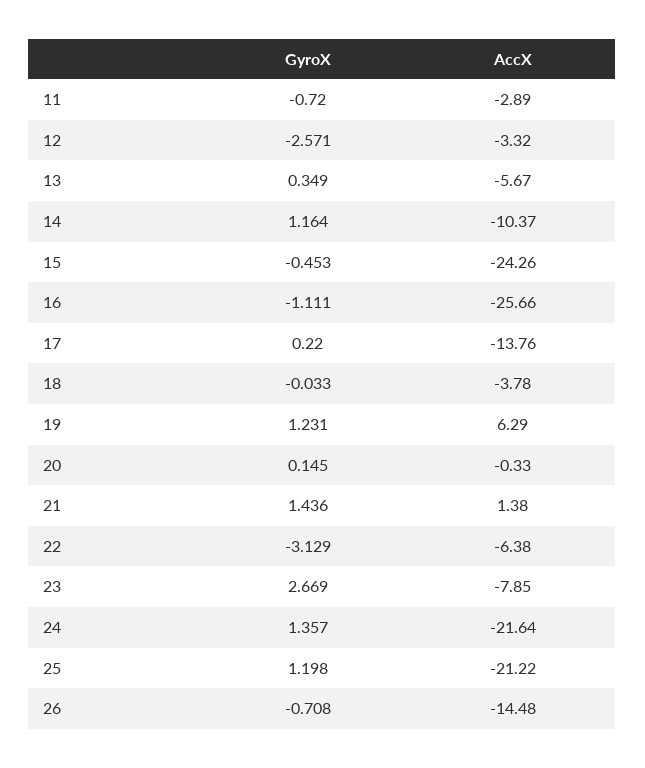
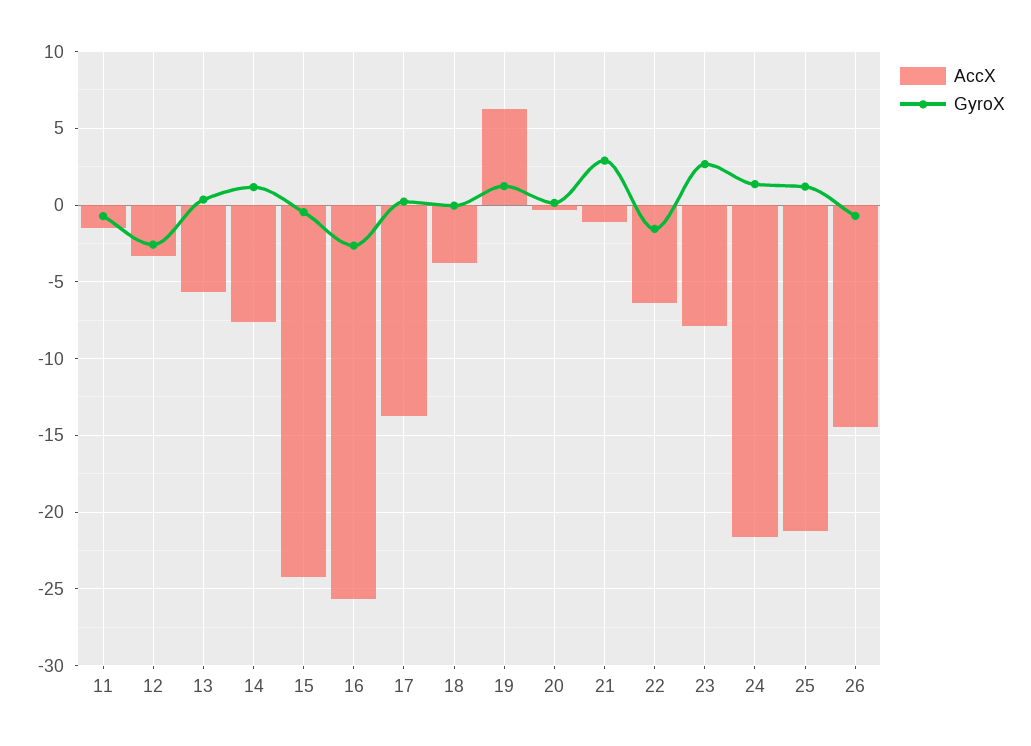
  {
    "GyroX": {
      "11": -0.72,
      "12": -2.571,
      "13": 0.349,
      "14": 1.164,
      "15": -0.453,
-     "16": -1.111,
+     "16": -2.5,
      "17": 0.22,
      "18": -0.033,
      "19": 1.231,
      "20": 0.145,
-     "21": 1.436,
+     "21": 3,
-     "22": -3.129,
+     "22": -1.5,
      "23": 2.669,
      "24": 1.357,
      "25": 1.198,
      "26": -0.708
    },
    "AccX": {
-     "11": -2.89,
+     "11": -1.5,
      "12": -3.32,
      "13": -5.67,
-     "14": -10.37,
+     "14": -7.5,
      "15": -24.26,
      "16": -25.66,
      "17": -13.76,
      "18": -3.78,
      "19": 6.29,
      "20": -0.33,
-     "21": 1.38,
+     "21": -1,
      "22": -6.38,
      "23": -7.85,
      "24": -21.64,
      "25": -21.22,
      "26": -14.48
    }
  }

